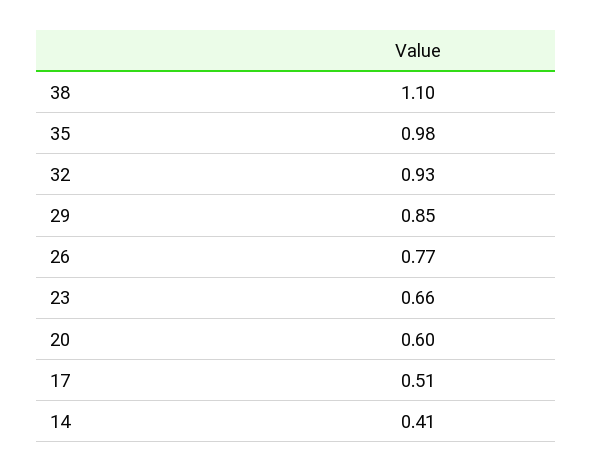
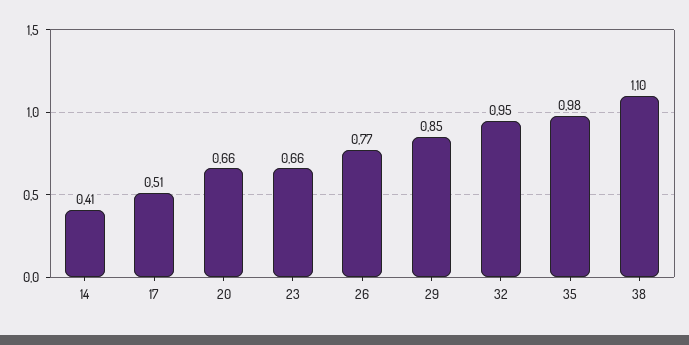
  {
    "38": 1.1,
    "35": 0.98,
-   "32": 0.93,
+   "32": 0.95,
    "29": 0.85,
    "26": 0.77,
    "23": 0.66,
-   "20": 0.6,
+   "20": 0.66,
    "17": 0.51,
    "14": 0.41
  }

